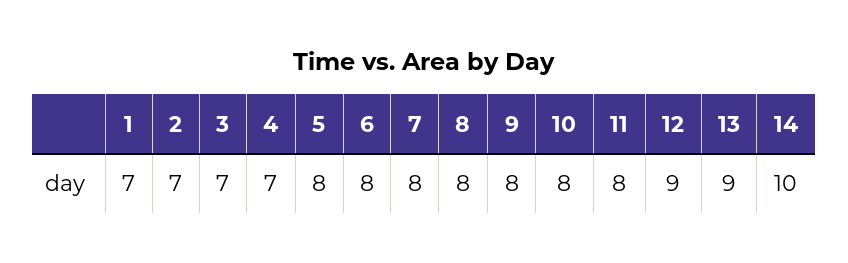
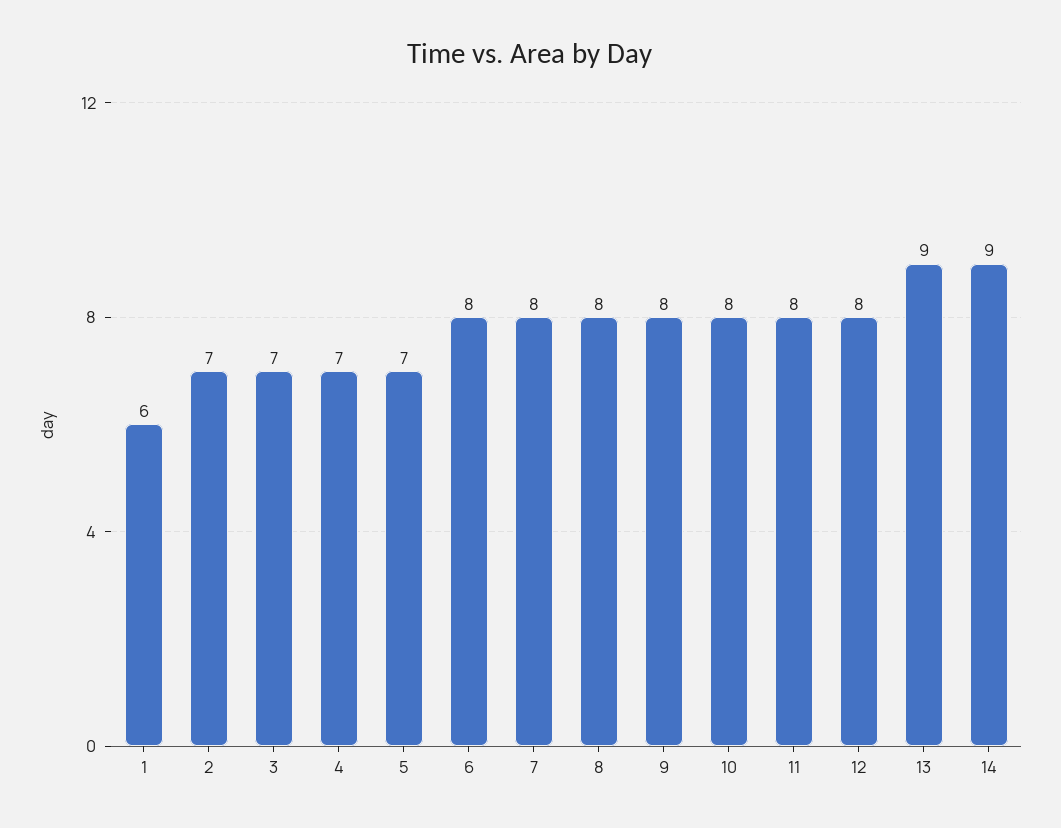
  {
-   "1": 7,
+   "1": 6,
    "2": 7,
    "3": 7,
    "4": 7,
-   "5": 8,
+   "5": 7,
    "6": 8,
    "7": 8,
    "8": 8,
    "9": 8,
    "10": 8,
    "11": 8,
-   "12": 9,
+   "12": 8,
    "13": 9,
-   "14": 10
+   "14": 9
  }

